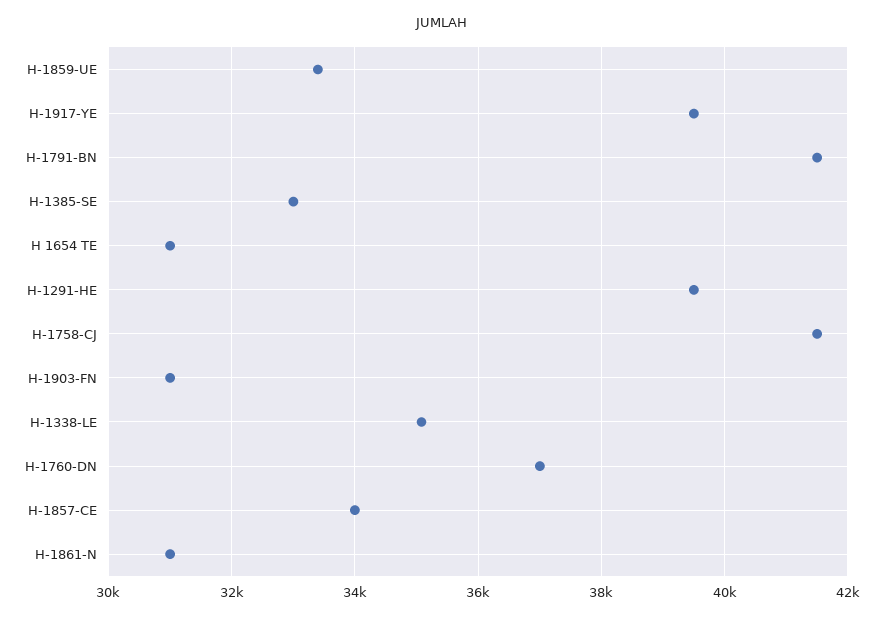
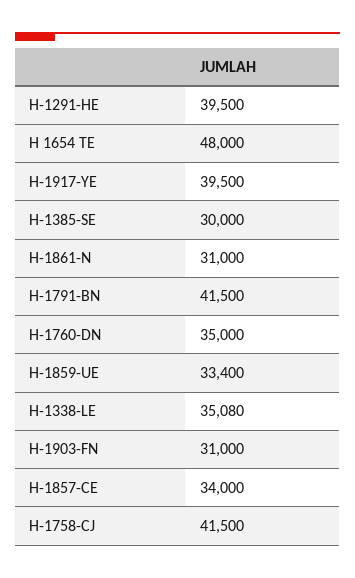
  {
    "H-1859-UE": 33400,
    "H-1917-YE": 39500,
    "H-1791-BN": 41500,
-   "H-1385-SE": 33000,
+   "H-1385-SE": 30000,
-   "H 1654 TE": 31000,
+   "H 1654 TE": 48000,
    "H-1291-HE": 39500,
    "H-1758-CJ": 41500,
    "H-1903-FN": 31000,
    "H-1338-LE": 35080,
-   "H-1760-DN": 37000,
+   "H-1760-DN": 35000,
    "H-1857-CE": 34000,
    "H-1861-N": 31000
  }

